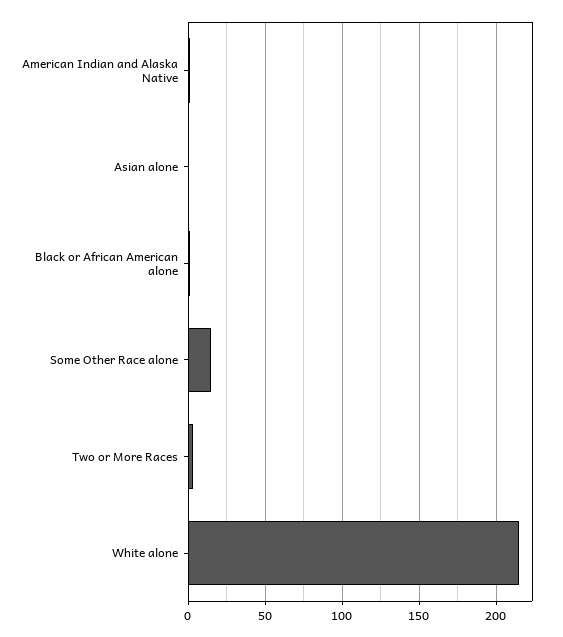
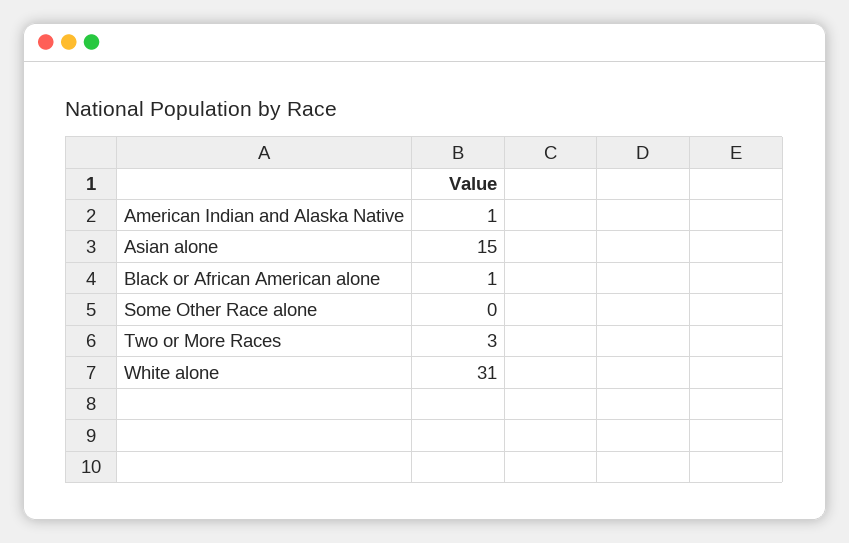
  {
    "American Indian and Alaska Native": 1,
-   "Asian alone": 0,
+   "Asian alone": 15,
    "Black or African American alone": 1,
-   "Some Other Race alone": 15,
+   "Some Other Race alone": 0,
    "Two or More Races": 3,
-   "White alone": 215
+   "White alone": 31
  }

